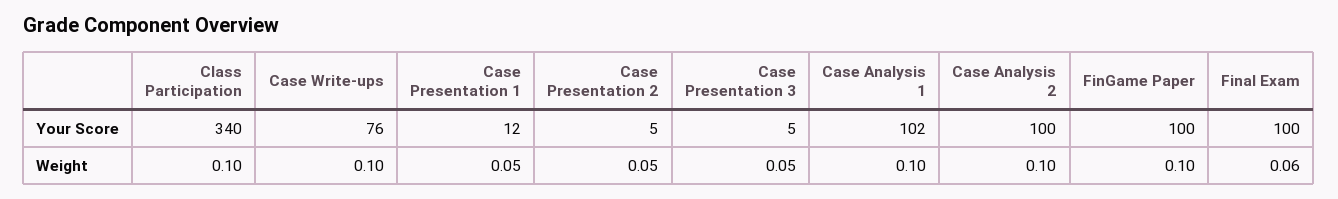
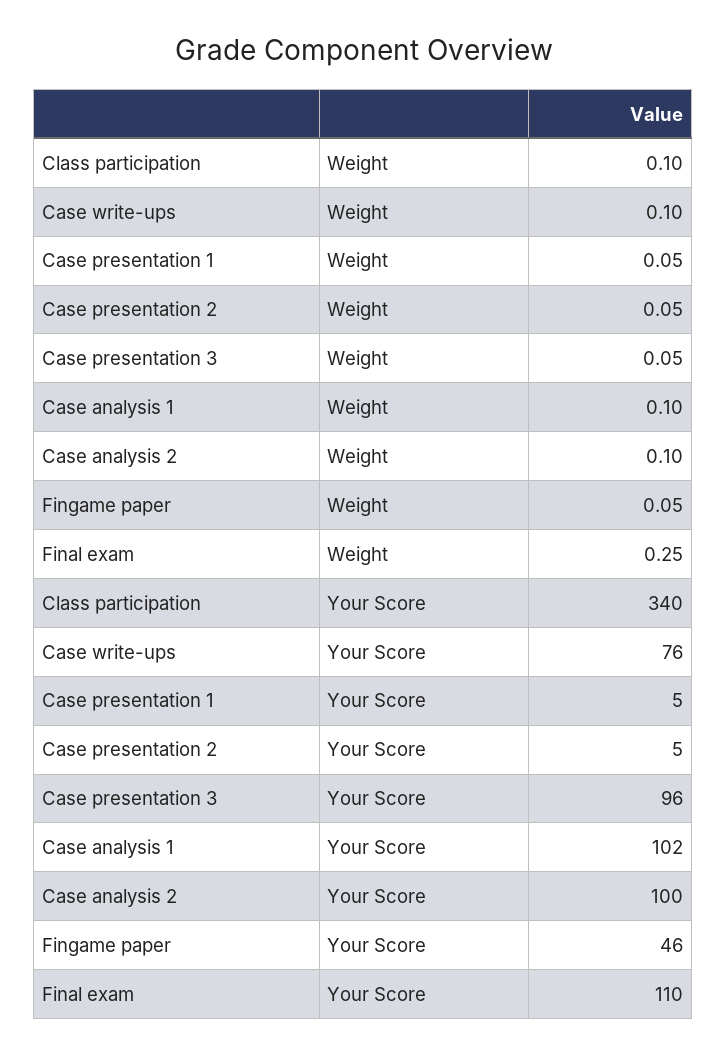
  {
    "Class Participation": {
      "Your Score": 340,
      "Weight": 0.1
    },
    "Case Write-ups": {
      "Your Score": 76,
      "Weight": 0.1
    },
    "Case Presentation 1": {
-     "Your Score": 12,
+     "Your Score": 5,
      "Weight": 0.05
    },
    "Case Presentation 2": {
      "Your Score": 5,
      "Weight": 0.05
    },
    "Case Presentation 3": {
-     "Your Score": 5,
+     "Your Score": 96,
      "Weight": 0.05
    },
    "Case Analysis 1": {
      "Your Score": 102,
      "Weight": 0.1
    },
    "Case Analysis 2": {
      "Your Score": 100,
      "Weight": 0.1
    },
    "FinGame Paper": {
-     "Your Score": 100,
+     "Your Score": 46,
-     "Weight": 0.1
+     "Weight": 0.05
    },
    "Final Exam": {
-     "Your Score": 100,
+     "Your Score": 110,
-     "Weight": 0.06
+     "Weight": 0.25
    }
  }

